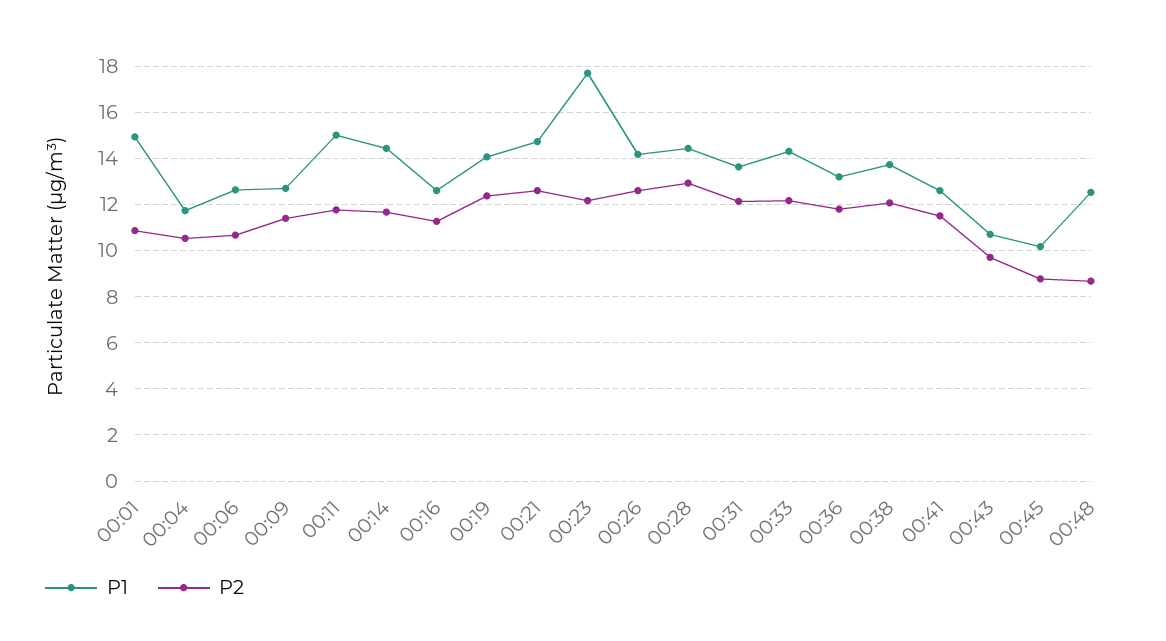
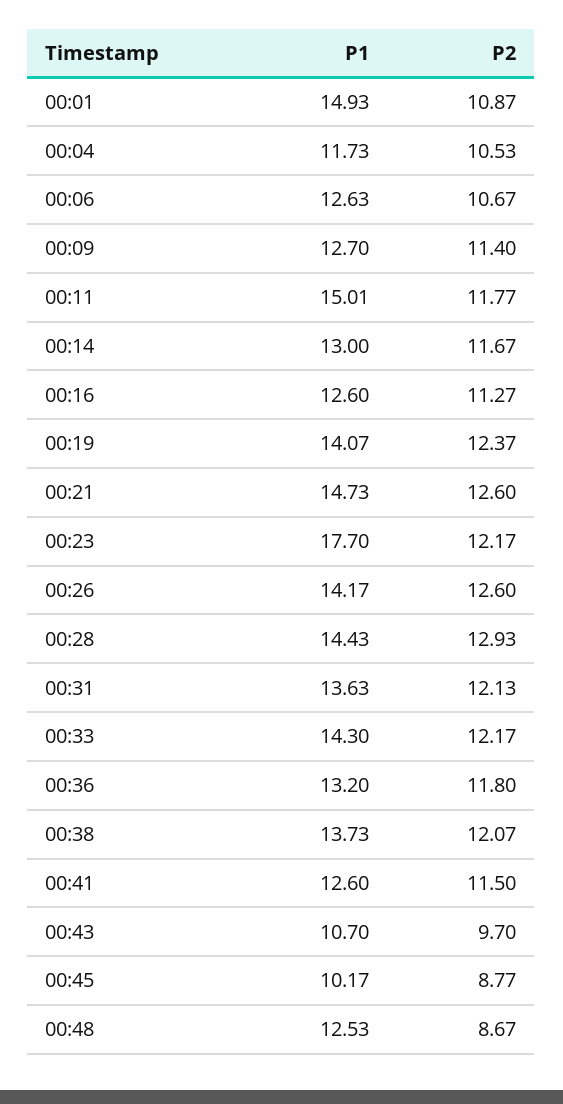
  {
    "P1": {
      "00:01": 14.93,
      "00:04": 11.73,
      "00:06": 12.63,
      "00:09": 12.7,
      "00:11": 15.01,
-     "00:14": 14.5,
+     "00:14": 13,
      "00:16": 12.6,
      "00:19": 14.07,
      "00:21": 14.73,
      "00:23": 17.7,
      "00:26": 14.17,
      "00:28": 14.43,
      "00:31": 13.63,
      "00:33": 14.3,
      "00:36": 13.2,
      "00:38": 13.73,
      "00:41": 12.6,
      "00:43": 10.7,
      "00:45": 10.17,
      "00:48": 12.53
    },
    "P2": {
      "00:01": 10.87,
      "00:04": 10.53,
      "00:06": 10.67,
      "00:09": 11.4,
      "00:11": 11.77,
      "00:14": 11.67,
      "00:16": 11.27,
      "00:19": 12.37,
      "00:21": 12.6,
      "00:23": 12.17,
      "00:26": 12.6,
      "00:28": 12.93,
      "00:31": 12.13,
      "00:33": 12.17,
      "00:36": 11.8,
      "00:38": 12.07,
      "00:41": 11.5,
      "00:43": 9.7,
      "00:45": 8.77,
      "00:48": 8.67
    }
  }

